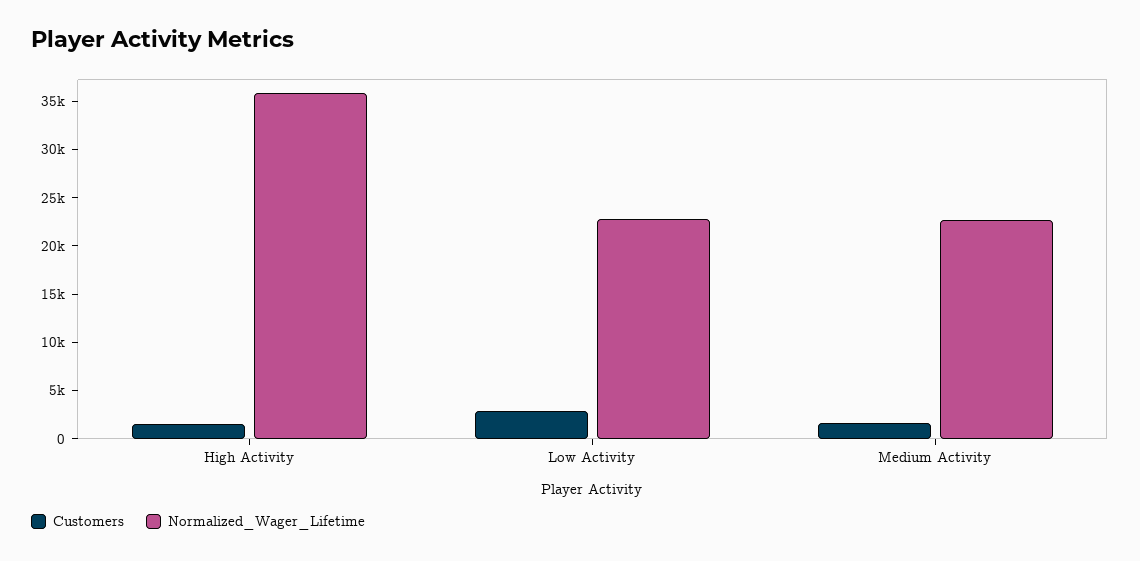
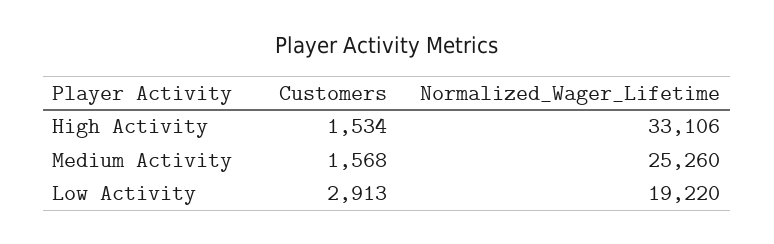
  {
    "Customers": {
      "High Activity": 1534,
      "Low Activity": 2913,
      "Medium Activity": 1568
    },
    "Normalized_Wager_Lifetime": {
-     "High Activity": 36000,
+     "High Activity": 33106,
-     "Low Activity": 23000,
+     "Low Activity": 19220,
-     "Medium Activity": 23000
+     "Medium Activity": 25260
    }
  }

